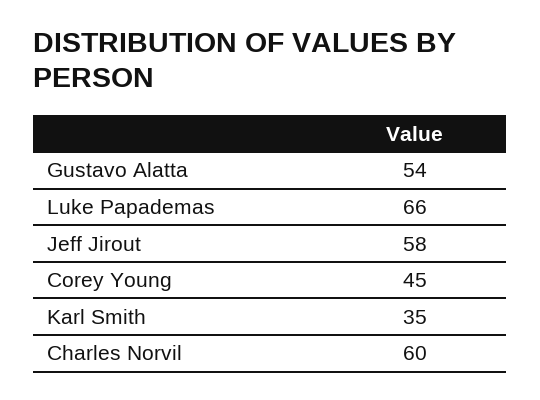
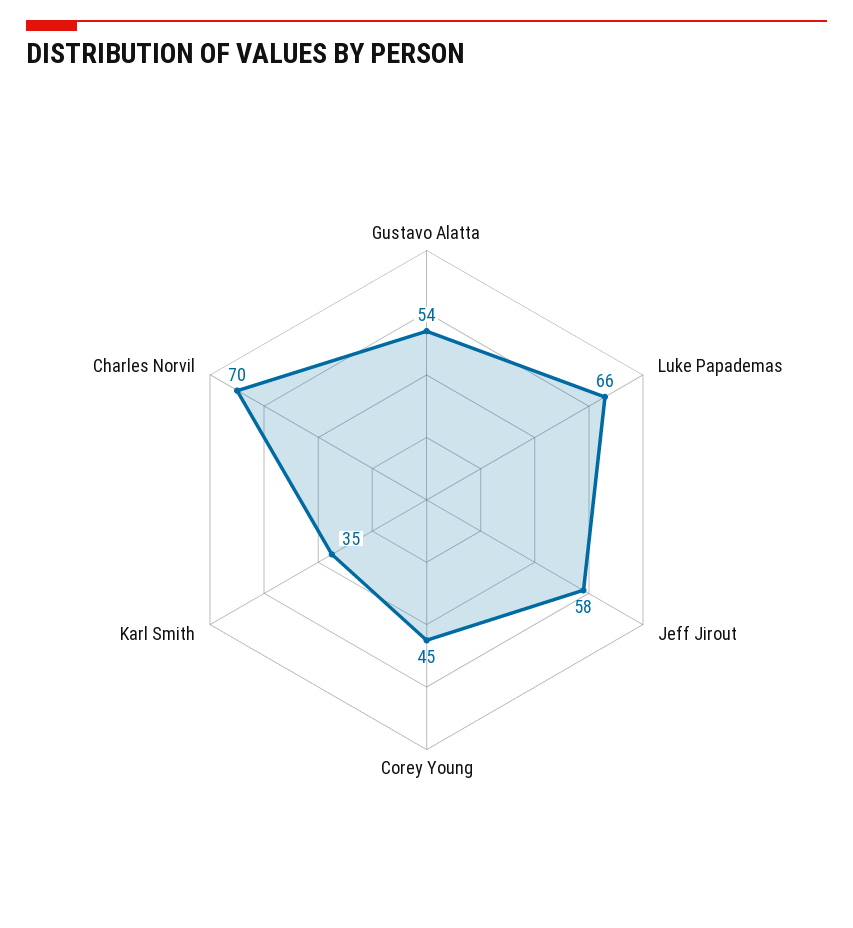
  {
    "Gustavo Alatta": 54,
    "Luke Papademas": 66,
    "Jeff Jirout": 58,
    "Corey Young": 45,
    "Karl Smith": 35,
-   "Charles Norvil": 60
+   "Charles Norvil": 70
  }

